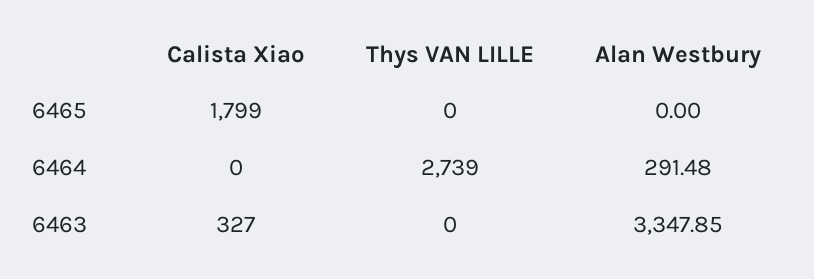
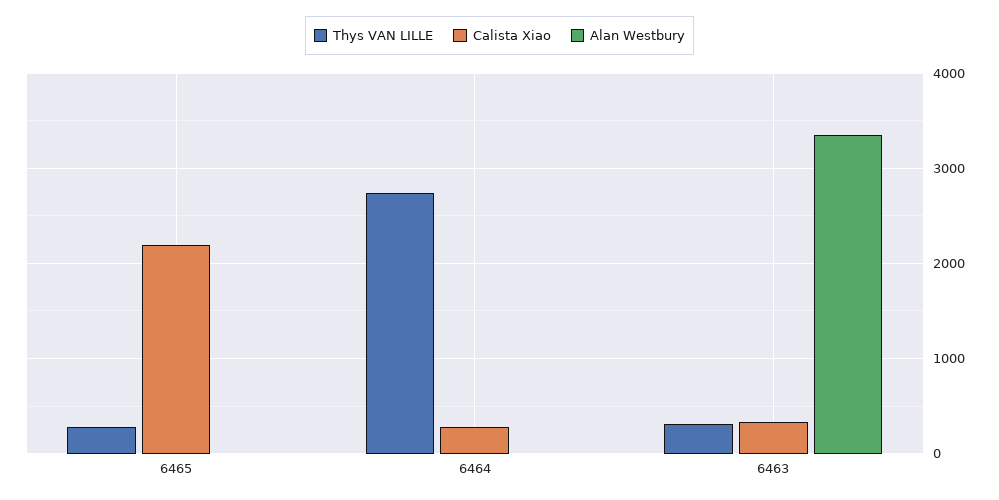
  {
    "Calista Xiao": {
-     "6465": 1799,
+     "6465": 2200,
-     "6464": 0,
+     "6464": 300,
      "6463": 327
    },
    "Thys VAN LILLE": {
-     "6465": 0,
+     "6465": 300,
      "6464": 2739,
-     "6463": 0
+     "6463": 300
    },
    "Alan Westbury": {
      "6465": 0,
-     "6464": 291.48,
+     "6464": 0,
      "6463": 3347.85
    }
  }

